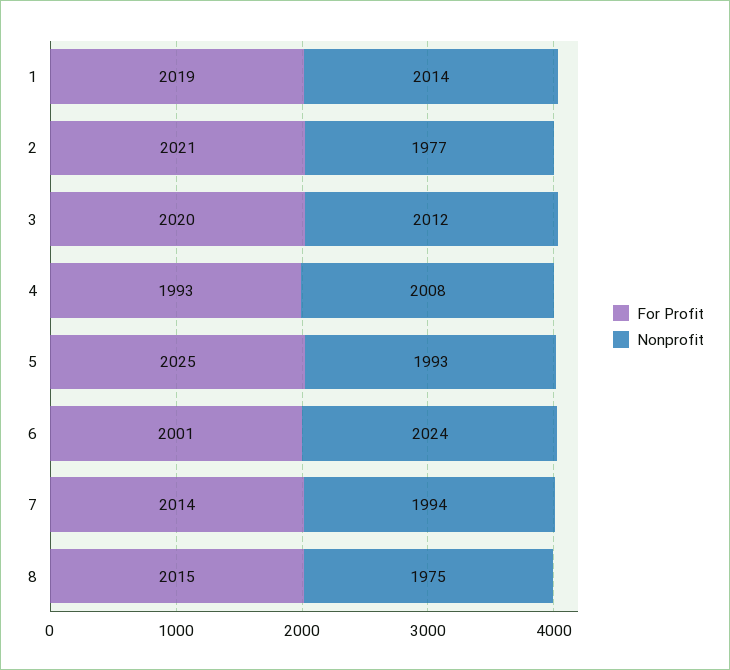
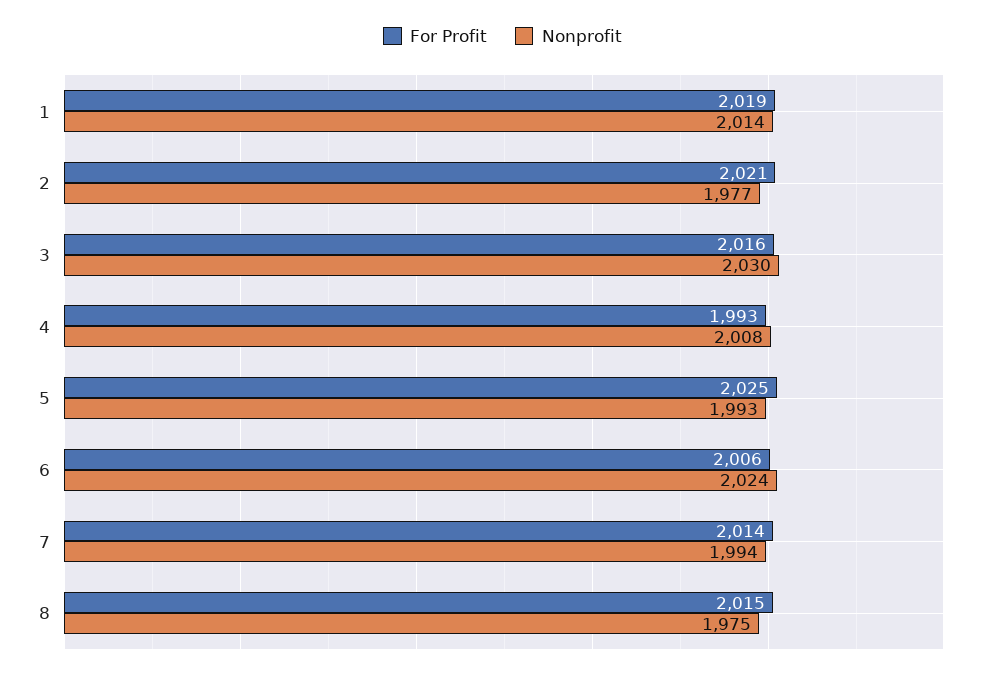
  {
    "For Profit": {
      "1": 2019,
      "2": 2021,
-     "3": 2020,
+     "3": 2016,
      "4": 1993,
      "5": 2025,
-     "6": 2001,
+     "6": 2006,
      "7": 2014,
      "8": 2015
    },
    "Nonprofit": {
      "1": 2014,
      "2": 1977,
-     "3": 2012,
+     "3": 2030,
      "4": 2008,
      "5": 1993,
      "6": 2024,
      "7": 1994,
      "8": 1975
    }
  }

